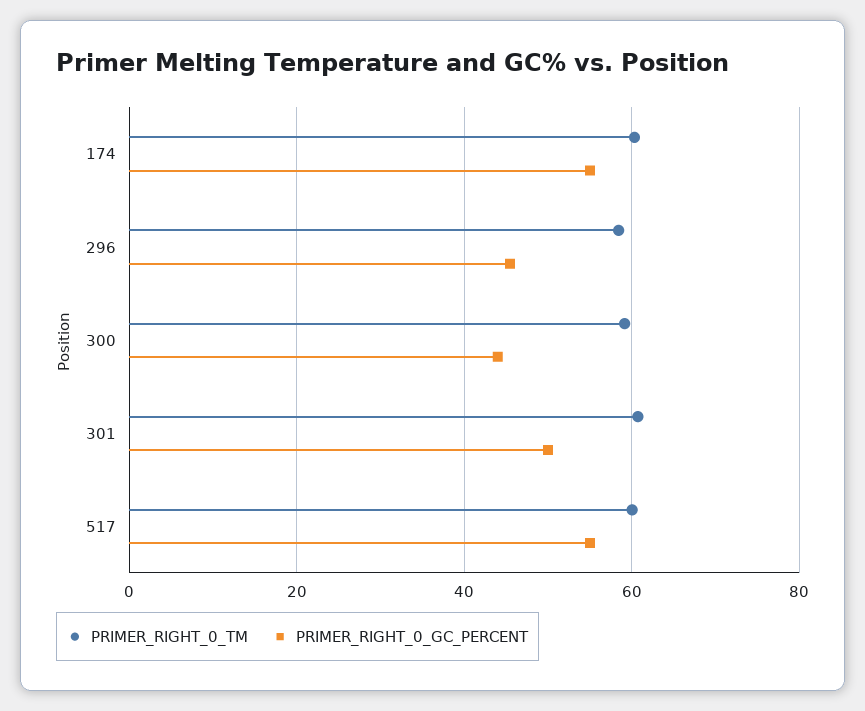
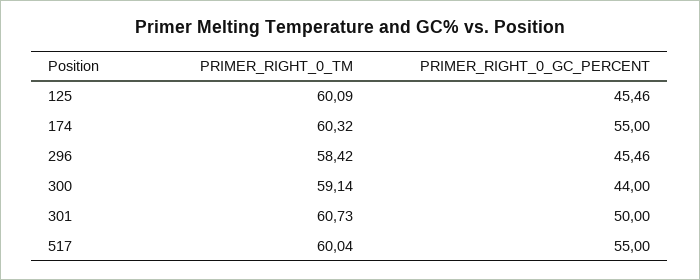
  {
    "PRIMER_RIGHT_0_TM": {
      "174": 60.32,
      "296": 58.42,
      "300": 59.14,
      "301": 60.73,
-     "517": 60.04
+     "517": 60.04,
+     "125": 60.09
    },
    "PRIMER_RIGHT_0_GC_PERCENT": {
      "174": 55,
      "296": 45.46,
      "300": 44,
      "301": 50,
-     "517": 55
+     "517": 55,
+     "125": 45.46
    }
  }

